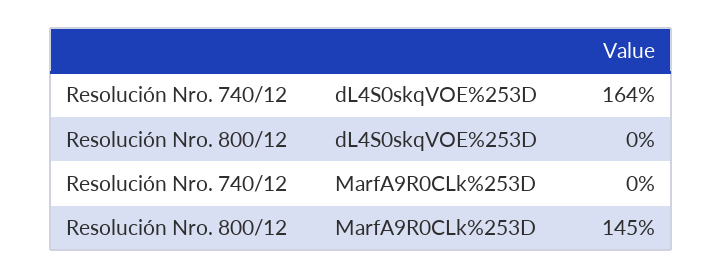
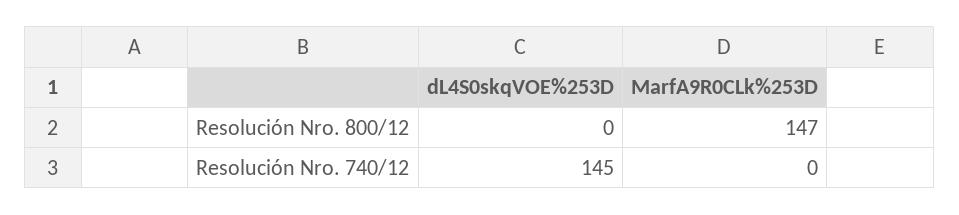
  {
    "Resolución Nro. 740/12": {
-     "dL4S0skqVOE%253D": 164,
+     "dL4S0skqVOE%253D": 145,
      "MarfA9R0CLk%253D": 0
    },
    "Resolución Nro. 800/12": {
      "dL4S0skqVOE%253D": 0,
-     "MarfA9R0CLk%253D": 145
+     "MarfA9R0CLk%253D": 147
    }
  }

